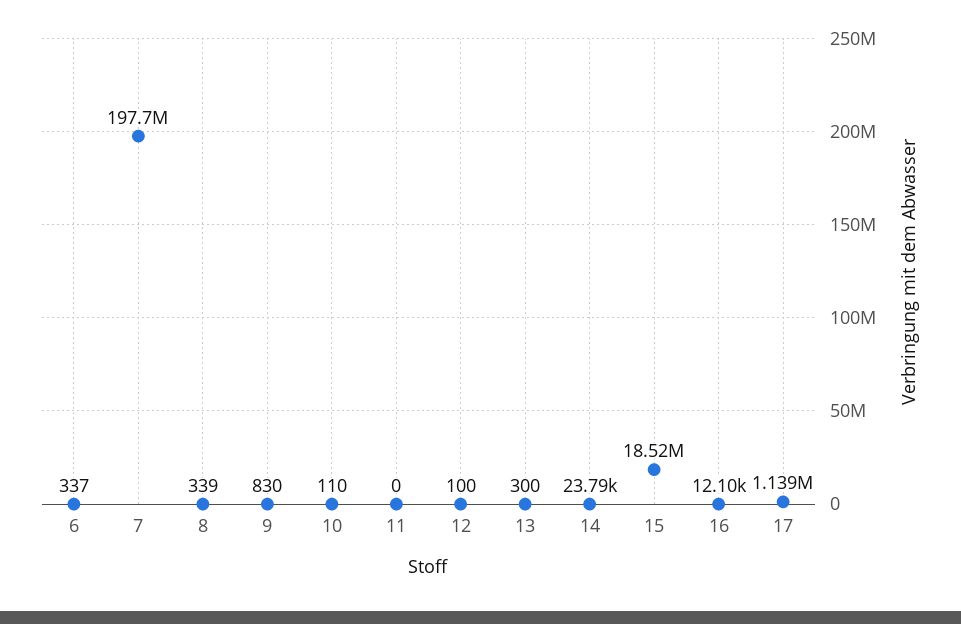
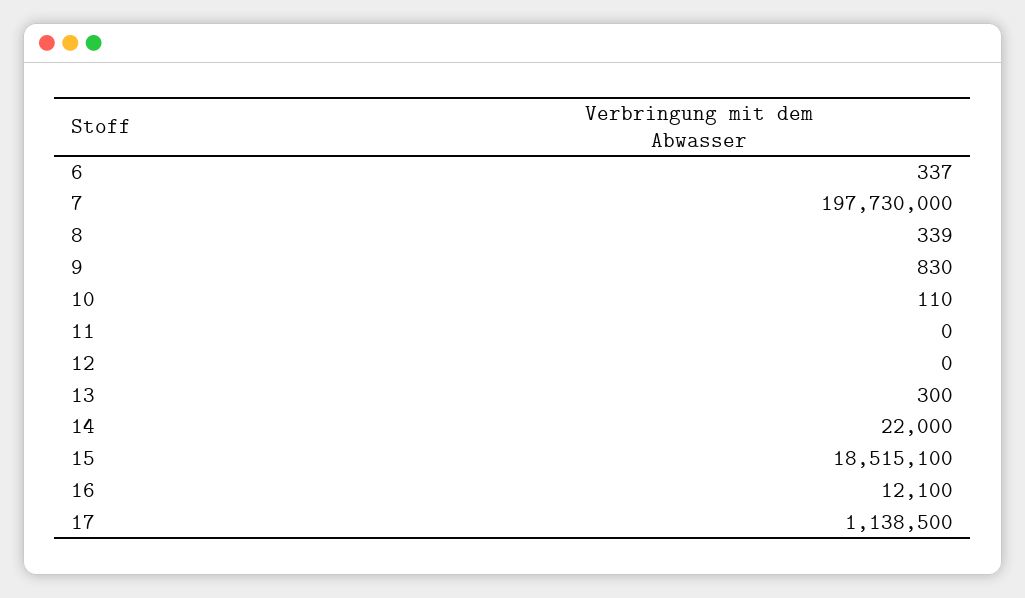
  {
    "6": 337,
    "7": 197730000,
    "8": 339,
    "9": 830,
    "10": 110,
    "11": 0,
-   "12": 100,
+   "12": 0,
    "13": 300,
-   "14": 23790,
+   "14": 22000,
    "15": 18515100,
    "16": 12100,
    "17": 1138500
  }

